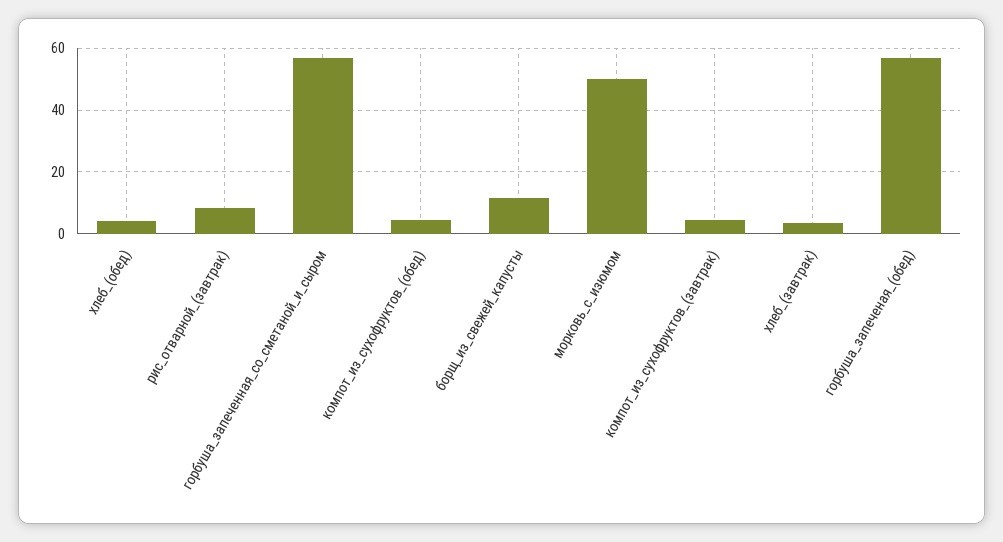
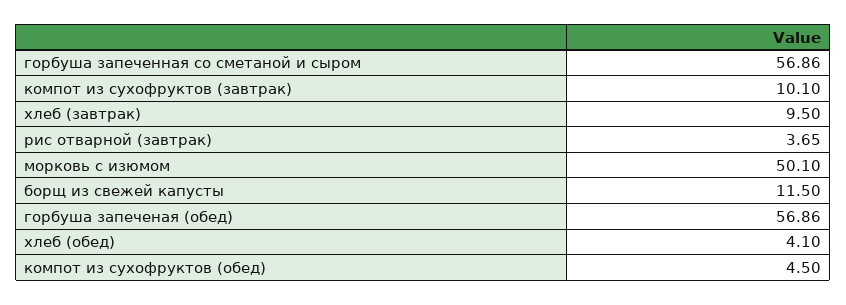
  {
    "хлеб_(обед)": 4.1,
-   "рис_отварной_(завтрак)": 8,
+   "рис_отварной_(завтрак)": 3.65,
    "горбуша_запеченная_со_сметаной_и_сыром": 56.86,
    "компот_из_сухофруктов_(обед)": 4.5,
    "борщ_из_свежей_капусты": 11.5,
    "морковь_с_изюмом": 50.1,
-   "компот_из_сухофруктов_(завтрак)": 4,
+   "компот_из_сухофруктов_(завтрак)": 10.1,
-   "хлеб_(завтрак)": 4,
+   "хлеб_(завтрак)": 9.5,
    "горбуша_запеченая_(обед)": 56.86
  }

